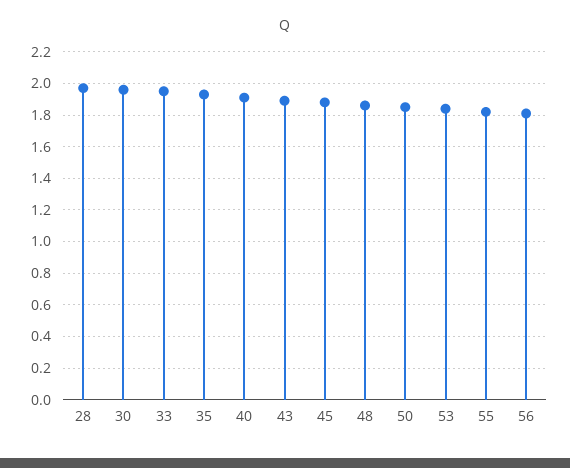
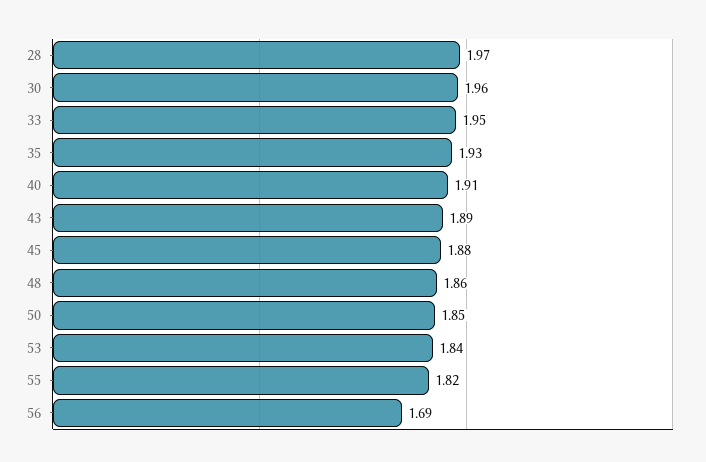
  {
    "28": 1.97,
    "30": 1.96,
    "33": 1.95,
    "35": 1.93,
    "40": 1.91,
    "43": 1.89,
    "45": 1.88,
    "48": 1.86,
    "50": 1.85,
    "53": 1.84,
    "55": 1.82,
-   "56": 1.8
+   "56": 1.69
  }

